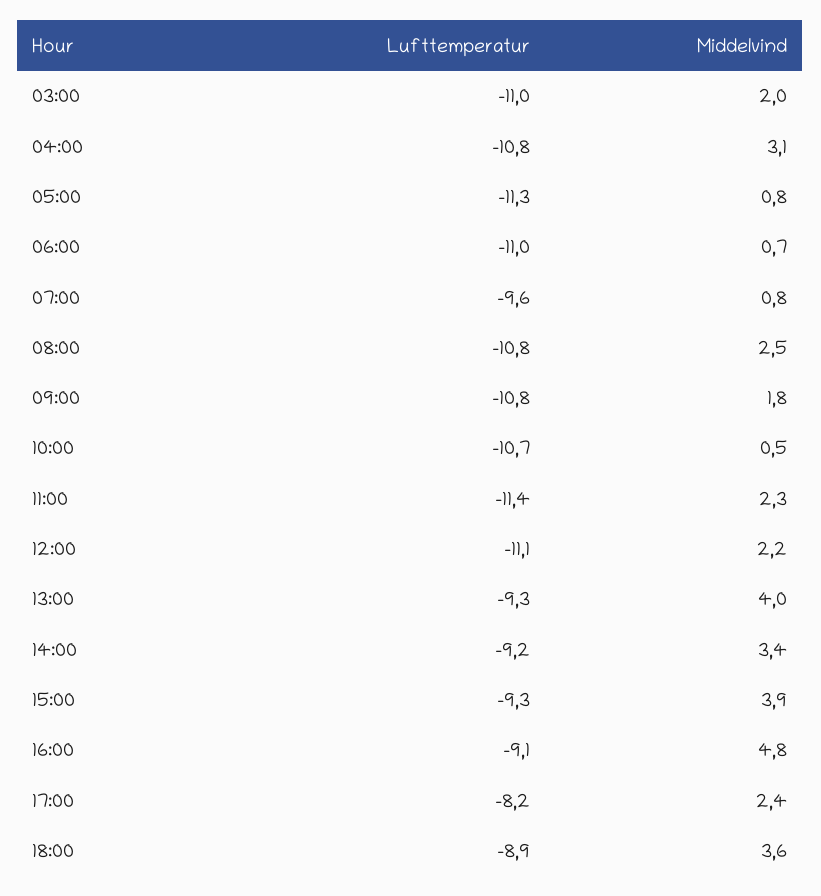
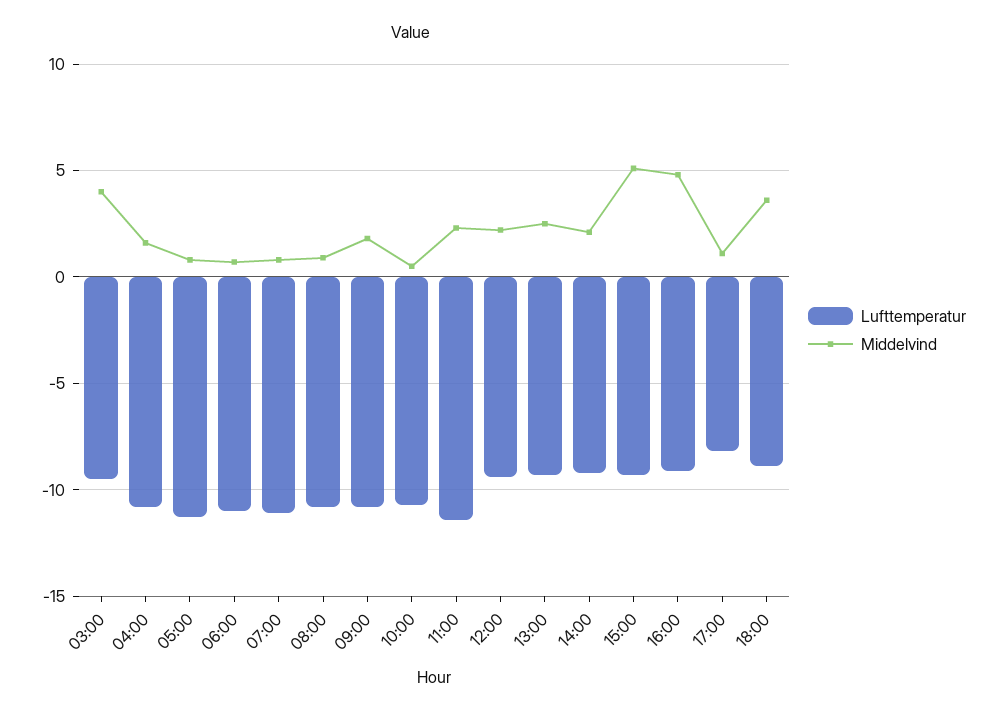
  {
    "Lufttemperatur": {
-     "03:00": -11,
+     "03:00": -9.5,
      "04:00": -10.8,
      "05:00": -11.3,
      "06:00": -11,
-     "07:00": -9.6,
+     "07:00": -11,
      "08:00": -10.8,
      "09:00": -10.8,
      "10:00": -10.7,
      "11:00": -11.4,
-     "12:00": -11.1,
+     "12:00": -9.5,
      "13:00": -9.3,
      "14:00": -9.2,
      "15:00": -9.3,
      "16:00": -9.1,
      "17:00": -8.2,
      "18:00": -8.9
    },
    "Middelvind": {
-     "03:00": 2,
+     "03:00": 4,
-     "04:00": 3.1,
+     "04:00": 1.5,
      "05:00": 0.8,
      "06:00": 0.7,
      "07:00": 0.8,
-     "08:00": 2.5,
+     "08:00": 1,
      "09:00": 1.8,
      "10:00": 0.5,
      "11:00": 2.3,
      "12:00": 2.2,
-     "13:00": 4,
+     "13:00": 2.5,
-     "14:00": 3.4,
+     "14:00": 2,
-     "15:00": 3.9,
+     "15:00": 5,
      "16:00": 4.8,
-     "17:00": 2.4,
+     "17:00": 1,
      "18:00": 3.6
    }
  }

